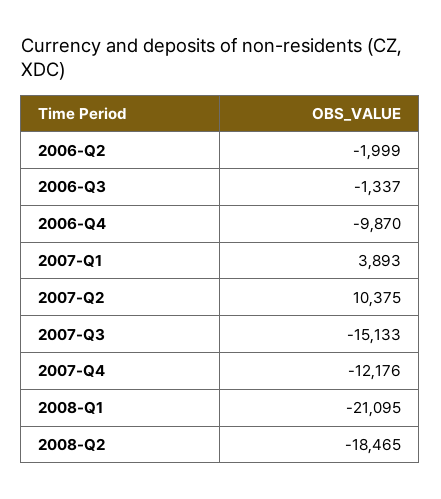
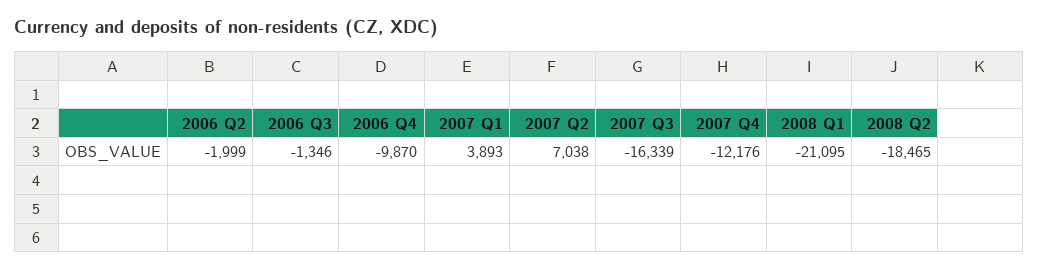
  {
    "2006-Q2": -1999,
-   "2006-Q3": -1337,
+   "2006-Q3": -1346,
    "2006-Q4": -9870,
    "2007-Q1": 3893,
-   "2007-Q2": 10375,
+   "2007-Q2": 7038,
-   "2007-Q3": -15133,
+   "2007-Q3": -16339,
    "2007-Q4": -12176,
    "2008-Q1": -21095,
    "2008-Q2": -18465
  }

